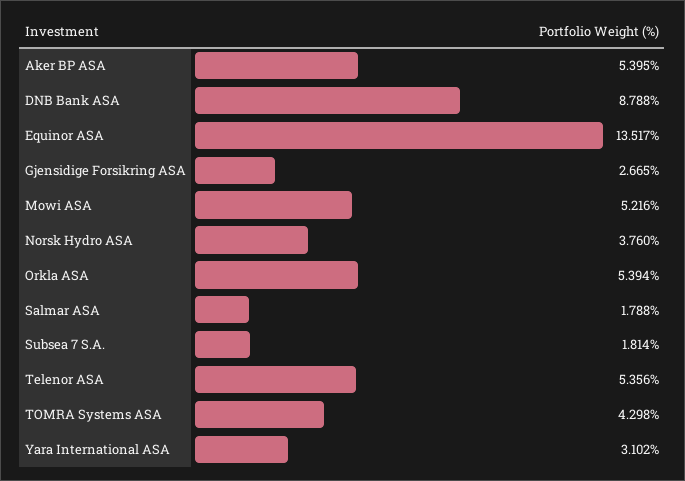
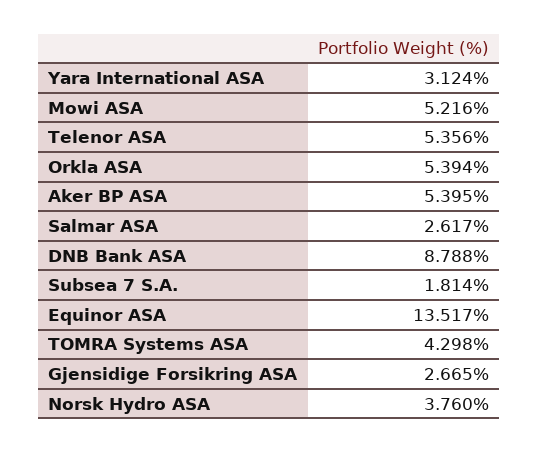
  {
    "Aker BP ASA": 5.395,
    "DNB Bank ASA": 8.788,
    "Equinor ASA": 13.517,
    "Gjensidige Forsikring ASA": 2.665,
    "Mowi ASA": 5.216,
    "Norsk Hydro ASA": 3.76,
    "Orkla ASA": 5.394,
-   "Salmar ASA": 1.788,
+   "Salmar ASA": 2.617,
    "Subsea 7 S.A.": 1.814,
    "Telenor ASA": 5.356,
    "TOMRA Systems ASA": 4.298,
-   "Yara International ASA": 3.102
+   "Yara International ASA": 3.124
  }

